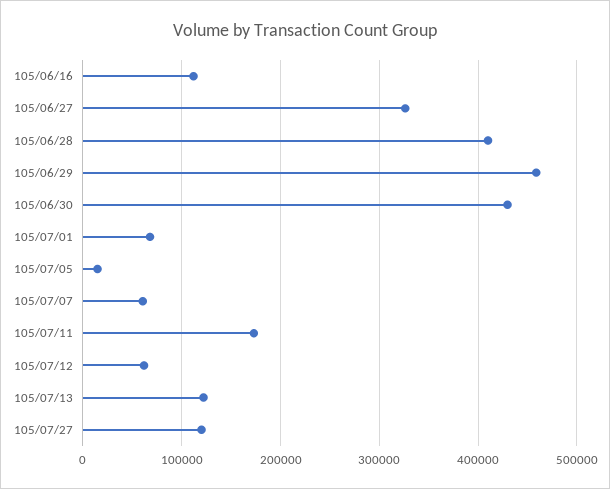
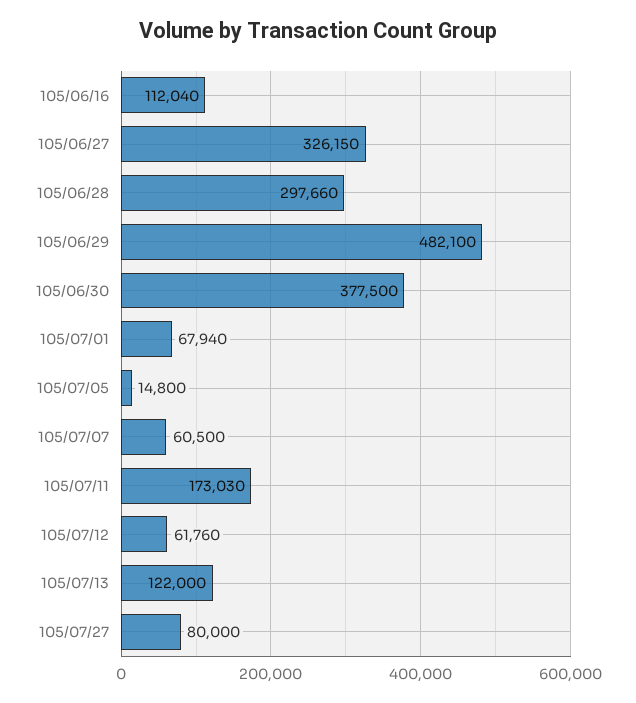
  {
    "105/06/16": 112040,
    "105/06/27": 326150,
-   "105/06/28": 410000,
+   "105/06/28": 297660,
-   "105/06/29": 460000,
+   "105/06/29": 482100,
-   "105/06/30": 430000,
+   "105/06/30": 377500,
    "105/07/01": 67940,
    "105/07/05": 14800,
    "105/07/07": 60500,
    "105/07/11": 173030,
    "105/07/12": 61760,
    "105/07/13": 122000,
-   "105/07/27": 120000
+   "105/07/27": 80000
  }

